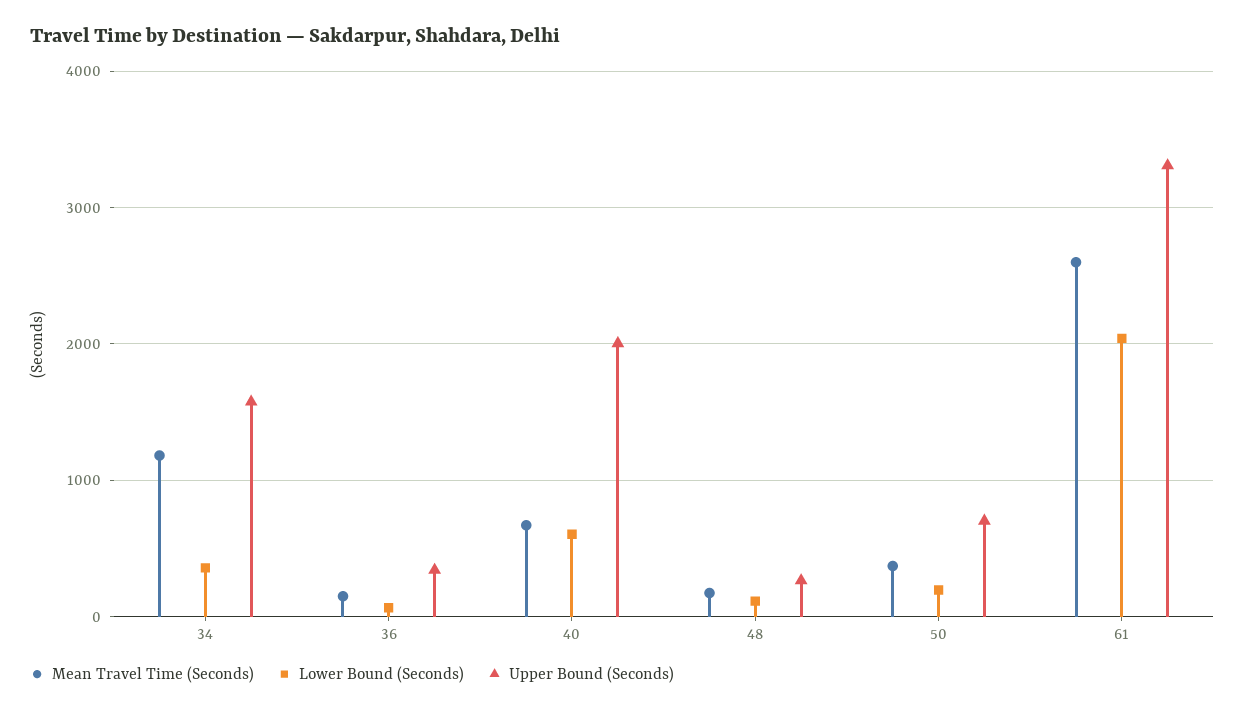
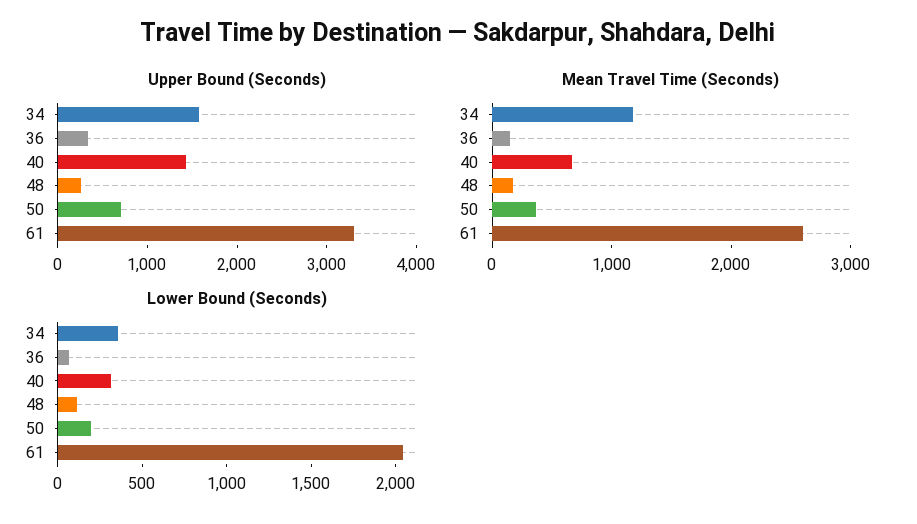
  {
    "Mean Travel Time (Seconds)": {
      "34": 1200,
      "36": 100,
      "40": 700,
      "48": 200,
      "50": 400,
      "61": 2600
    },
    "Lower Bound (Seconds)": {
      "34": 400,
      "36": 100,
-     "40": 600,
+     "40": 300,
      "48": 100,
      "50": 200,
      "61": 2000
    },
    "Upper Bound (Seconds)": {
      "34": 1600,
      "36": 300,
-     "40": 2000,
+     "40": 1400,
      "48": 300,
      "50": 700,
      "61": 3300
    }
  }

